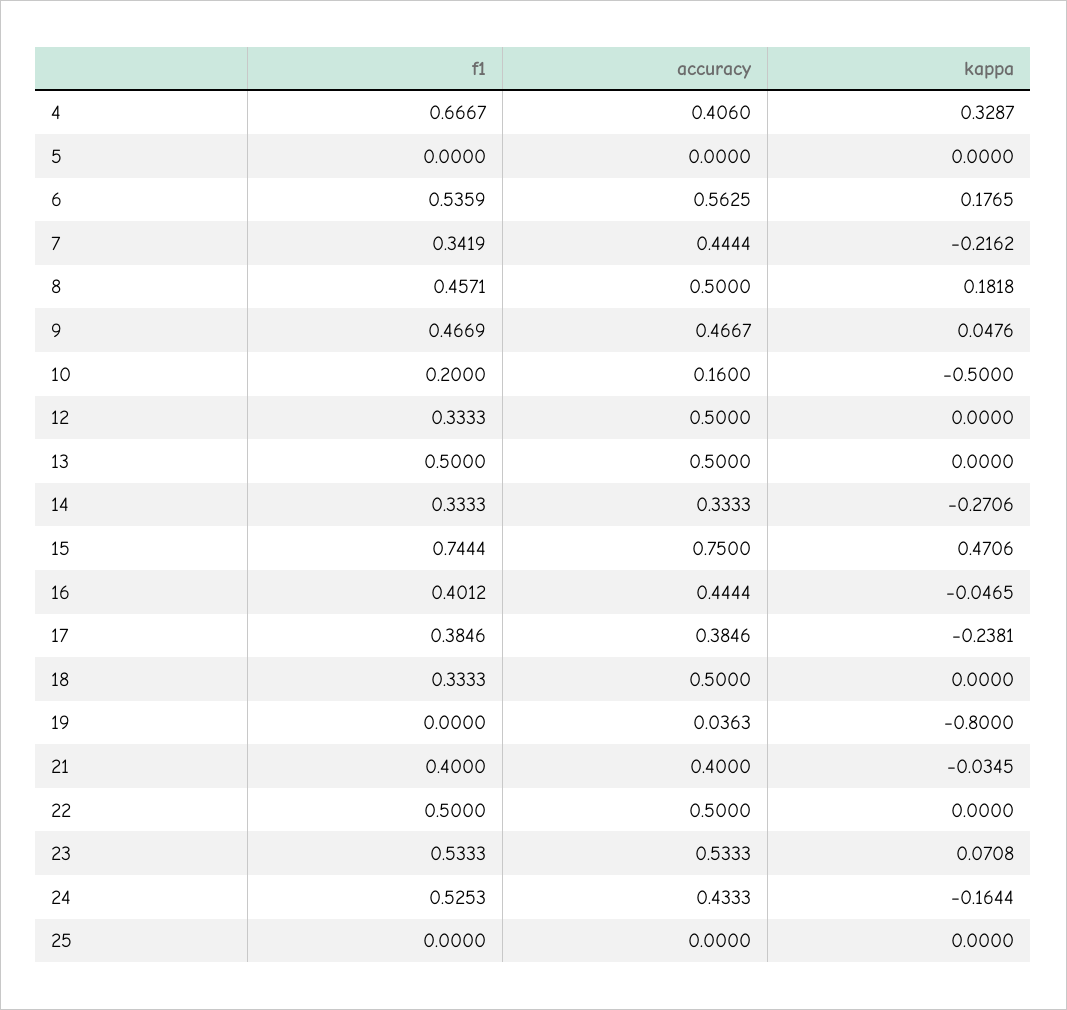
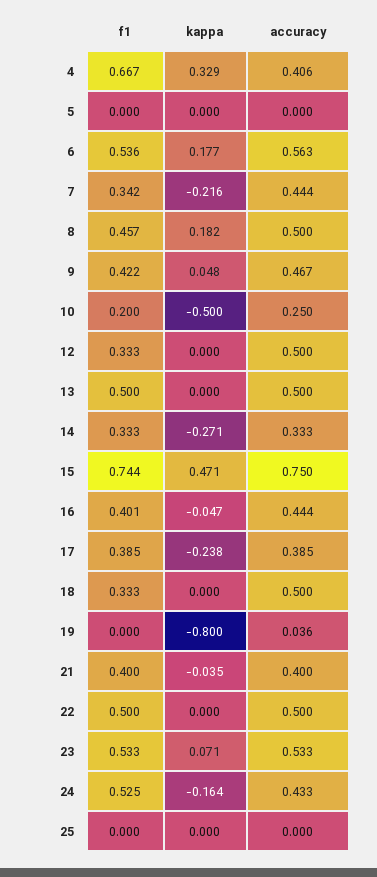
  {
    "f1": {
      "4": 0.6667,
      "5": 0,
      "6": 0.5359,
      "7": 0.3419,
      "8": 0.4571,
-     "9": 0.4669,
+     "9": 0.422,
      "10": 0.2,
      "12": 0.3333,
      "13": 0.5,
      "14": 0.3333,
      "15": 0.7444,
      "16": 0.4012,
      "17": 0.3846,
      "18": 0.3333,
      "19": 0,
      "21": 0.4,
      "22": 0.5,
      "23": 0.5333,
      "24": 0.5253,
      "25": 0
    },
    "accuracy": {
      "4": 0.406,
      "5": 0,
      "6": 0.5625,
      "7": 0.4444,
      "8": 0.5,
      "9": 0.4667,
-     "10": 0.16,
+     "10": 0.25,
      "12": 0.5,
      "13": 0.5,
      "14": 0.3333,
      "15": 0.75,
      "16": 0.4444,
      "17": 0.3846,
      "18": 0.5,
      "19": 0.0363,
      "21": 0.4,
      "22": 0.5,
      "23": 0.5333,
      "24": 0.4333,
      "25": 0
    },
    "kappa": {
      "4": 0.3287,
      "5": 0,
      "6": 0.1765,
      "7": -0.2162,
      "8": 0.1818,
      "9": 0.0476,
      "10": -0.5,
      "12": 0,
      "13": 0,
      "14": -0.2706,
      "15": 0.4706,
      "16": -0.0465,
      "17": -0.2381,
      "18": 0,
      "19": -0.8,
      "21": -0.0345,
      "22": 0,
      "23": 0.0708,
      "24": -0.1644,
      "25": 0
    }
  }

